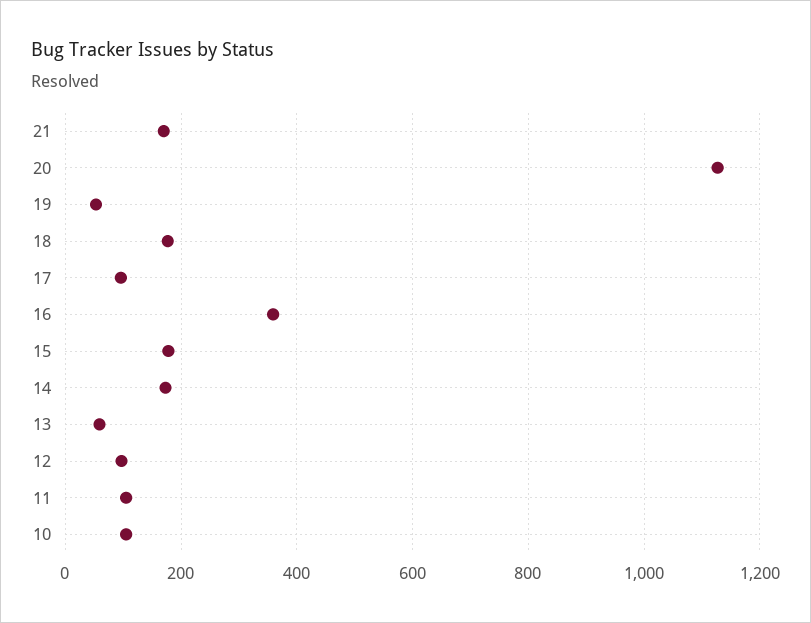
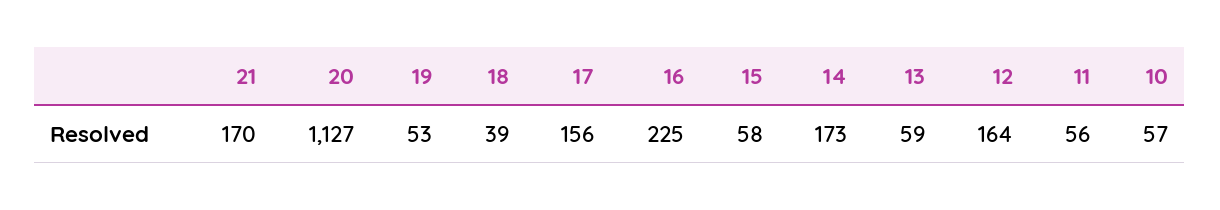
  {
    "21": 170,
    "20": 1127,
    "19": 53,
-   "18": 180,
+   "18": 39,
-   "17": 100,
+   "17": 156,
-   "16": 360,
+   "16": 225,
-   "15": 180,
+   "15": 58,
    "14": 173,
    "13": 59,
-   "12": 100,
+   "12": 164,
-   "11": 100,
+   "11": 56,
-   "10": 100
+   "10": 57
  }

